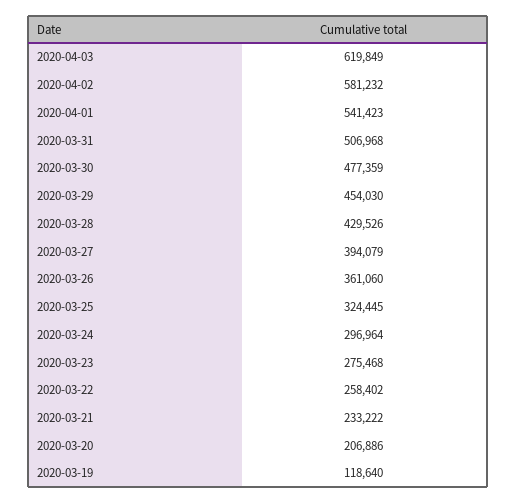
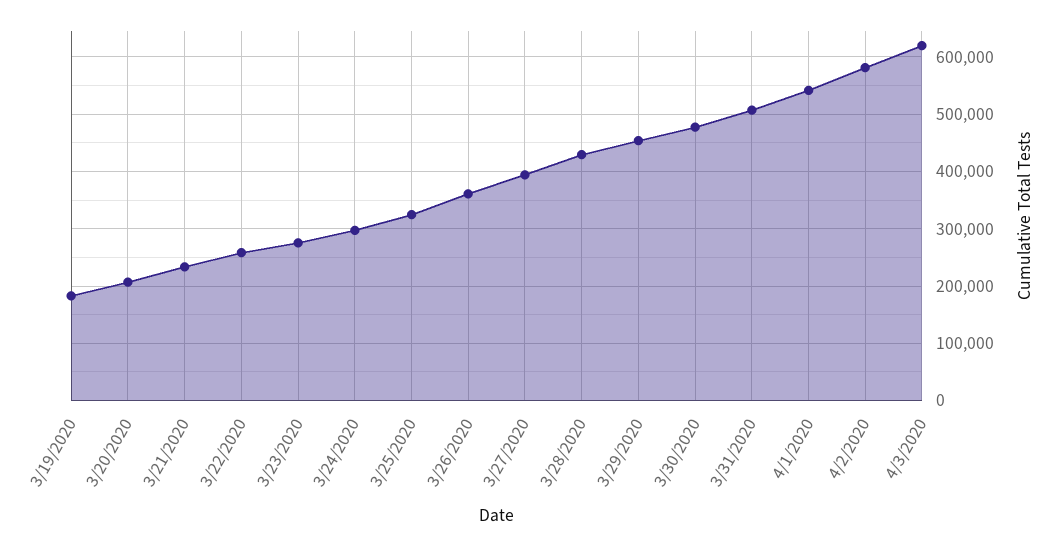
  {
    "2020-04-03": 619849,
    "2020-04-02": 581232,
    "2020-04-01": 541423,
    "2020-03-31": 506968,
    "2020-03-30": 477359,
    "2020-03-29": 454030,
    "2020-03-28": 429526,
    "2020-03-27": 394079,
    "2020-03-26": 361060,
    "2020-03-25": 324445,
    "2020-03-24": 296964,
    "2020-03-23": 275468,
    "2020-03-22": 258402,
    "2020-03-21": 233222,
    "2020-03-20": 206886,
-   "2020-03-19": 118640
+   "2020-03-19": 180000
  }

